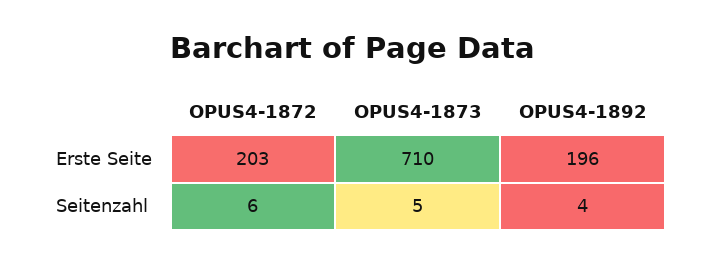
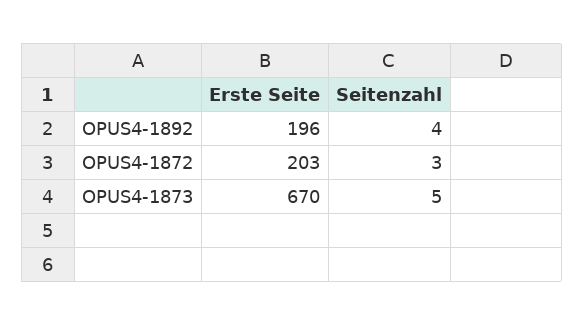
  {
    "OPUS4-1872": {
      "Erste Seite": 203,
-     "Seitenzahl": 6
+     "Seitenzahl": 3
    },
    "OPUS4-1873": {
-     "Erste Seite": 710,
+     "Erste Seite": 670,
      "Seitenzahl": 5
    },
    "OPUS4-1892": {
      "Erste Seite": 196,
      "Seitenzahl": 4
    }
  }

